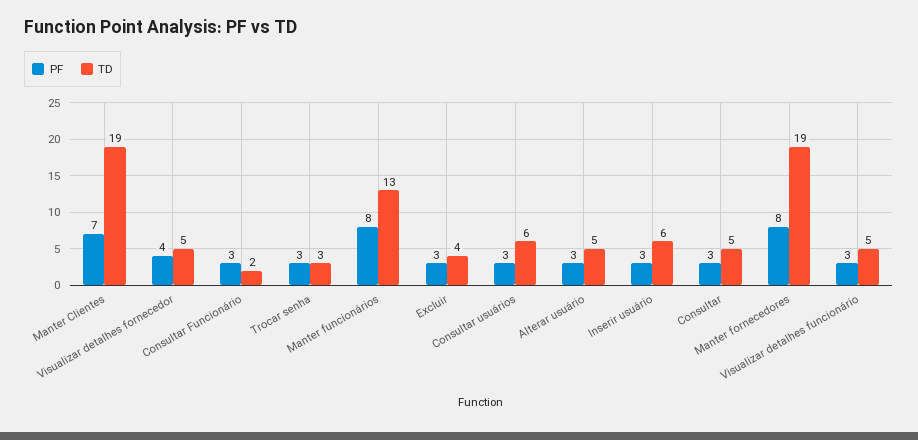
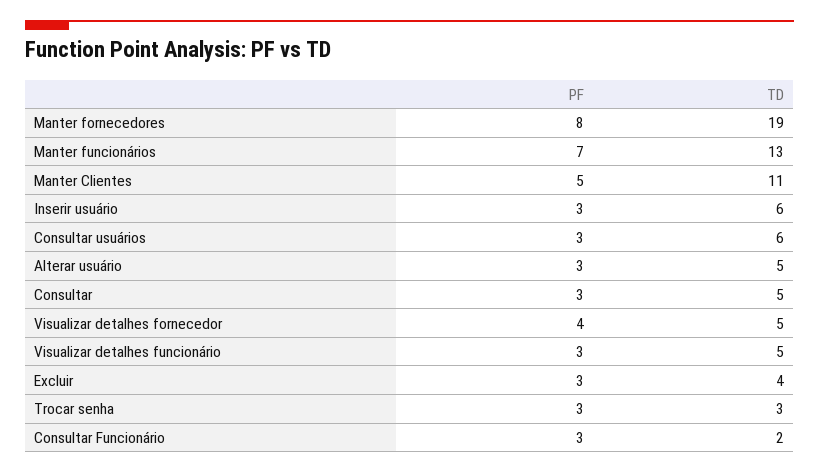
  {
    "PF": {
-     "Manter Clientes": 7,
+     "Manter Clientes": 5,
      "Visualizar detalhes fornecedor": 4,
      "Consultar Funcionário": 3,
      "Trocar senha": 3,
-     "Manter funcionários": 8,
+     "Manter funcionários": 7,
      "Excluir": 3,
      "Consultar usuários": 3,
      "Alterar usuário": 3,
      "Inserir usuário": 3,
      "Consultar": 3,
      "Manter fornecedores": 8,
      "Visualizar detalhes funcionário": 3
    },
    "TD": {
-     "Manter Clientes": 19,
+     "Manter Clientes": 11,
      "Visualizar detalhes fornecedor": 5,
      "Consultar Funcionário": 2,
      "Trocar senha": 3,
      "Manter funcionários": 13,
      "Excluir": 4,
      "Consultar usuários": 6,
      "Alterar usuário": 5,
      "Inserir usuário": 6,
      "Consultar": 5,
      "Manter fornecedores": 19,
      "Visualizar detalhes funcionário": 5
    }
  }

